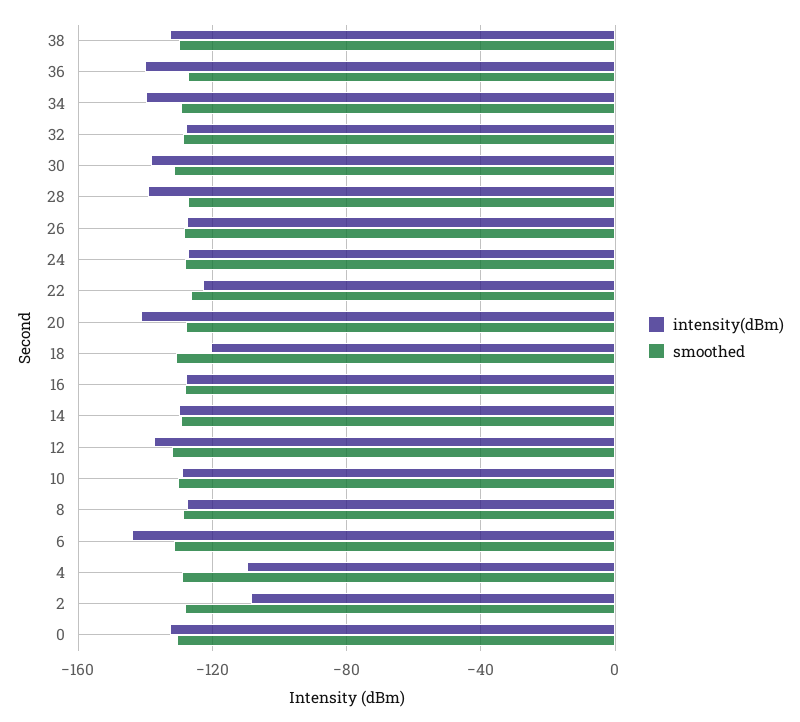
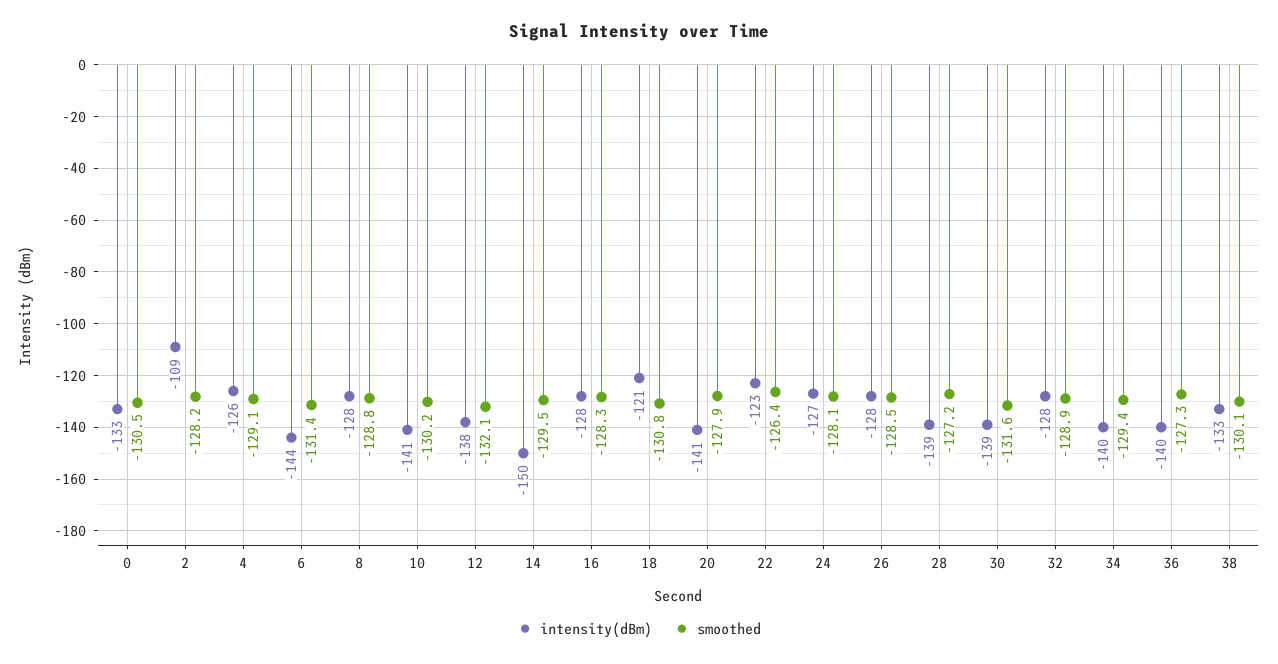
  {
    "intensity(dBm)": {
      "38": -133,
      "36": -140,
      "34": -140,
      "32": -128,
      "30": -139,
      "28": -139,
      "26": -128,
      "24": -127,
      "22": -123,
      "20": -141,
      "18": -121,
      "16": -128,
-     "14": -130,
+     "14": -150,
      "12": -138,
-     "10": -130,
+     "10": -141,
      "8": -128,
      "6": -144,
-     "4": -110,
+     "4": -126,
      "2": -109,
      "0": -133
    },
    "smoothed": {
      "38": -130.1,
      "36": -127.3,
      "34": -129.4,
      "32": -128.9,
      "30": -131.6,
      "28": -127.2,
      "26": -128.5,
      "24": -128.1,
      "22": -126.4,
      "20": -127.9,
      "18": -130.8,
      "16": -128.3,
      "14": -129.5,
      "12": -132.1,
      "10": -130.2,
      "8": -128.8,
      "6": -131.4,
      "4": -129.1,
      "2": -128.2,
      "0": -130.5
    }
  }

